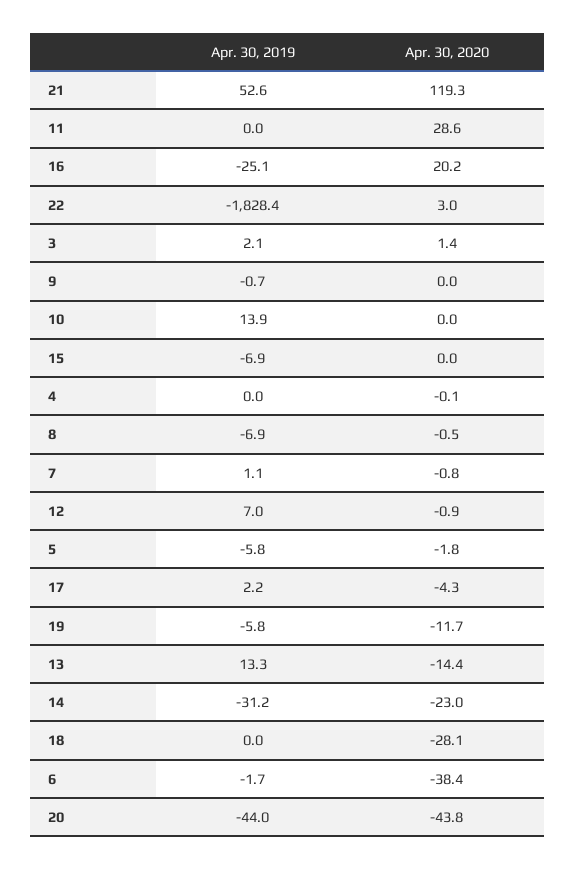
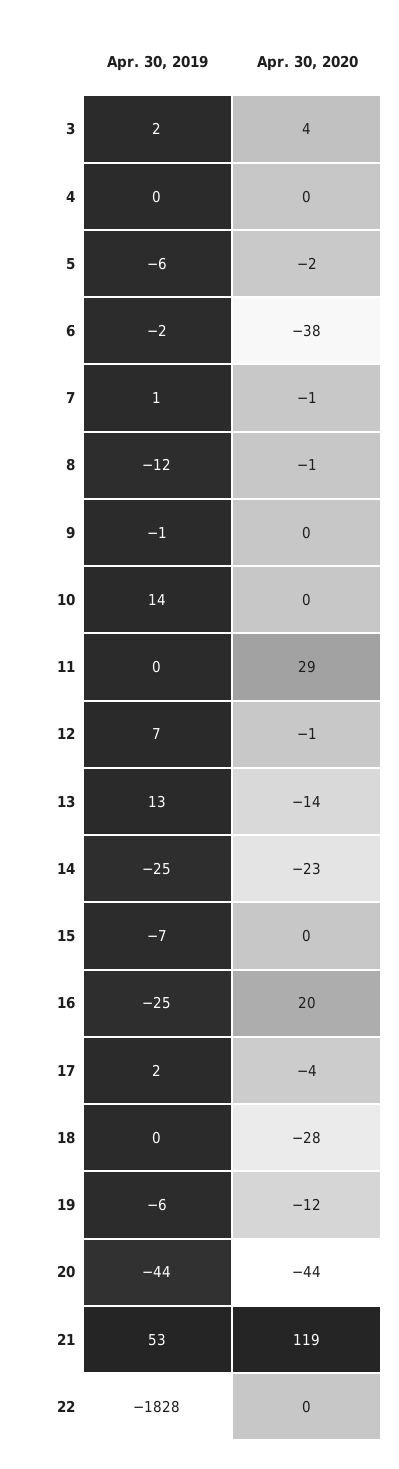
  {
    "Apr. 30, 2019": {
      "21": 52.6,
      "11": 0,
      "16": -25.1,
      "22": -1828.4,
      "3": 2.1,
      "9": -0.7,
      "10": 13.9,
      "15": -6.9,
      "4": 0,
-     "8": -6.9,
+     "8": -12,
      "7": 1.1,
      "12": 7,
      "5": -5.8,
      "17": 2.2,
      "19": -5.8,
      "13": 13.3,
-     "14": -31.2,
+     "14": -25,
      "18": 0,
      "6": -1.7,
      "20": -44
    },
    "Apr. 30, 2020": {
      "21": 119.3,
      "11": 28.6,
      "16": 20.2,
-     "22": 3,
+     "22": 0,
-     "3": 1.4,
+     "3": 4,
      "9": 0,
      "10": 0,
      "15": 0,
      "4": -0.1,
      "8": -0.5,
      "7": -0.8,
      "12": -0.9,
      "5": -1.8,
      "17": -4.3,
      "19": -11.7,
      "13": -14.4,
      "14": -23,
      "18": -28.1,
      "6": -38.4,
      "20": -43.8
    }
  }

